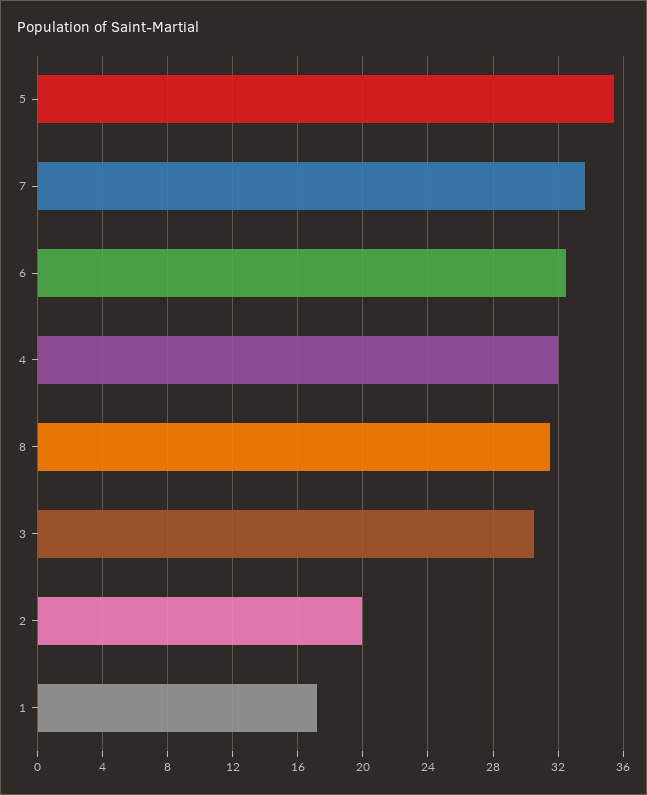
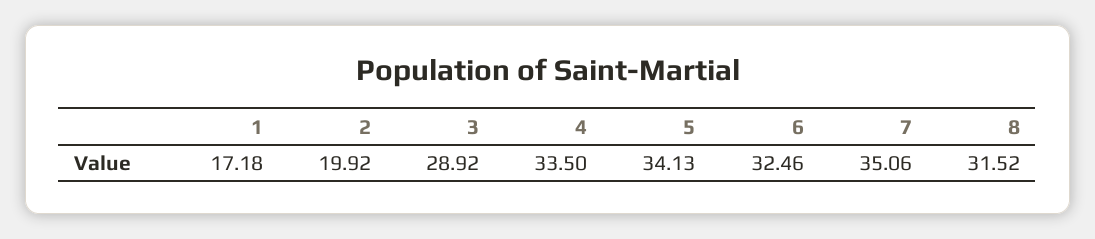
  {
-   "5": 35.5,
+   "5": 34.13,
-   "7": 33.5,
+   "7": 35.06,
    "6": 32.46,
-   "4": 32,
+   "4": 33.5,
    "8": 31.52,
-   "3": 30.5,
+   "3": 28.92,
    "2": 19.92,
    "1": 17.18
  }

